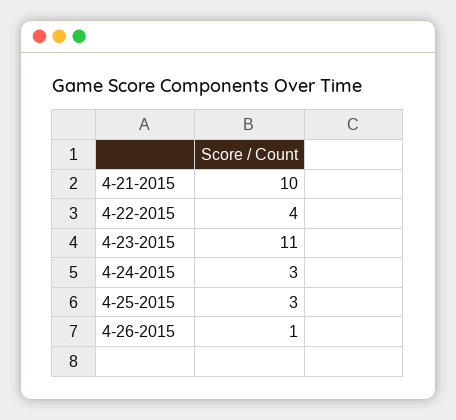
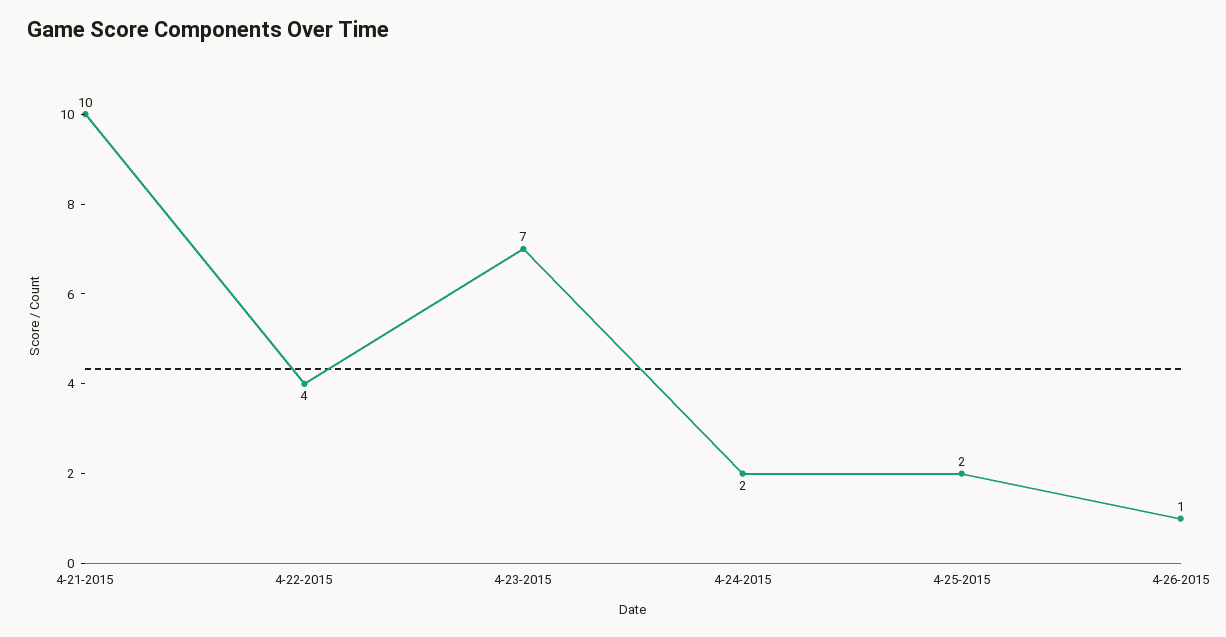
  {
    "4-21-2015": 10,
    "4-22-2015": 4,
-   "4-23-2015": 11,
+   "4-23-2015": 7,
-   "4-24-2015": 3,
+   "4-24-2015": 2,
-   "4-25-2015": 3,
+   "4-25-2015": 2,
    "4-26-2015": 1
  }

